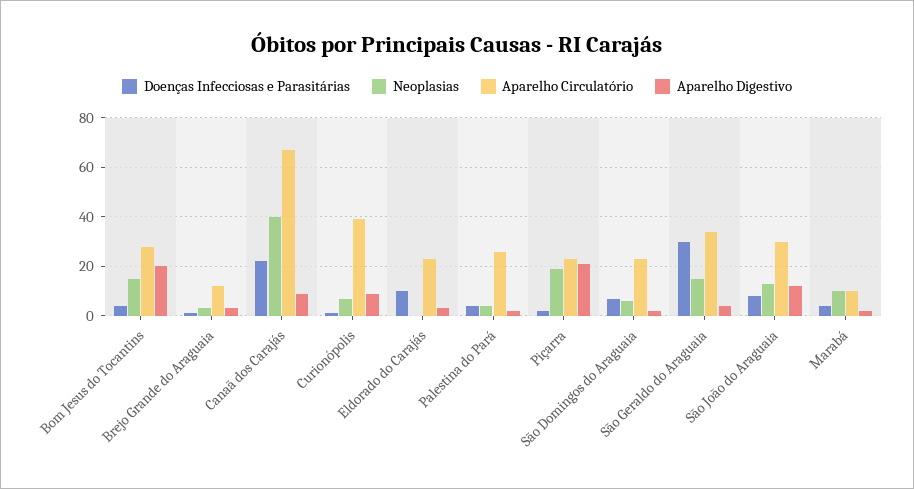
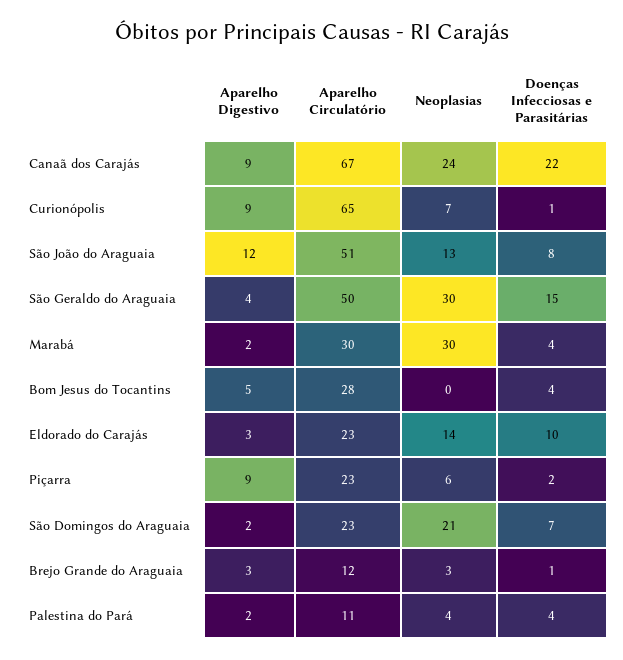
  {
    "Doenças Infecciosas e Parasitárias": {
      "Bom Jesus do Tocantins": 4,
      "Brejo Grande do Araguaia": 1,
      "Canaã dos Carajás": 22,
      "Curionópolis": 1,
      "Eldorado do Carajás": 10,
      "Palestina do Pará": 4,
      "Piçarra": 2,
      "São Domingos do Araguaia": 7,
-     "São Geraldo do Araguaia": 30,
+     "São Geraldo do Araguaia": 15,
      "São João do Araguaia": 8,
      "Marabá": 4
    },
    "Neoplasias": {
-     "Bom Jesus do Tocantins": 15,
+     "Bom Jesus do Tocantins": 0,
      "Brejo Grande do Araguaia": 3,
-     "Canaã dos Carajás": 40,
+     "Canaã dos Carajás": 24,
      "Curionópolis": 7,
-     "Eldorado do Carajás": 0,
+     "Eldorado do Carajás": 14,
      "Palestina do Pará": 4,
-     "Piçarra": 20,
+     "Piçarra": 6,
-     "São Domingos do Araguaia": 5,
+     "São Domingos do Araguaia": 21,
-     "São Geraldo do Araguaia": 15,
+     "São Geraldo do Araguaia": 30,
      "São João do Araguaia": 13,
-     "Marabá": 10
+     "Marabá": 30
    },
    "Aparelho Circulatório": {
      "Bom Jesus do Tocantins": 28,
      "Brejo Grande do Araguaia": 12,
      "Canaã dos Carajás": 67,
-     "Curionópolis": 40,
+     "Curionópolis": 65,
      "Eldorado do Carajás": 23,
-     "Palestina do Pará": 25,
+     "Palestina do Pará": 11,
      "Piçarra": 23,
      "São Domingos do Araguaia": 23,
-     "São Geraldo do Araguaia": 35,
+     "São Geraldo do Araguaia": 50,
-     "São João do Araguaia": 30,
+     "São João do Araguaia": 51,
-     "Marabá": 10
+     "Marabá": 30
    },
    "Aparelho Digestivo": {
-     "Bom Jesus do Tocantins": 20,
+     "Bom Jesus do Tocantins": 5,
      "Brejo Grande do Araguaia": 3,
      "Canaã dos Carajás": 9,
      "Curionópolis": 9,
      "Eldorado do Carajás": 3,
      "Palestina do Pará": 2,
-     "Piçarra": 20,
+     "Piçarra": 9,
      "São Domingos do Araguaia": 2,
      "São Geraldo do Araguaia": 4,
      "São João do Araguaia": 12,
      "Marabá": 2
    }
  }

